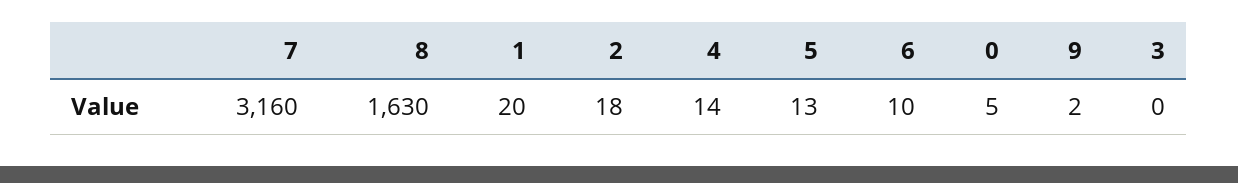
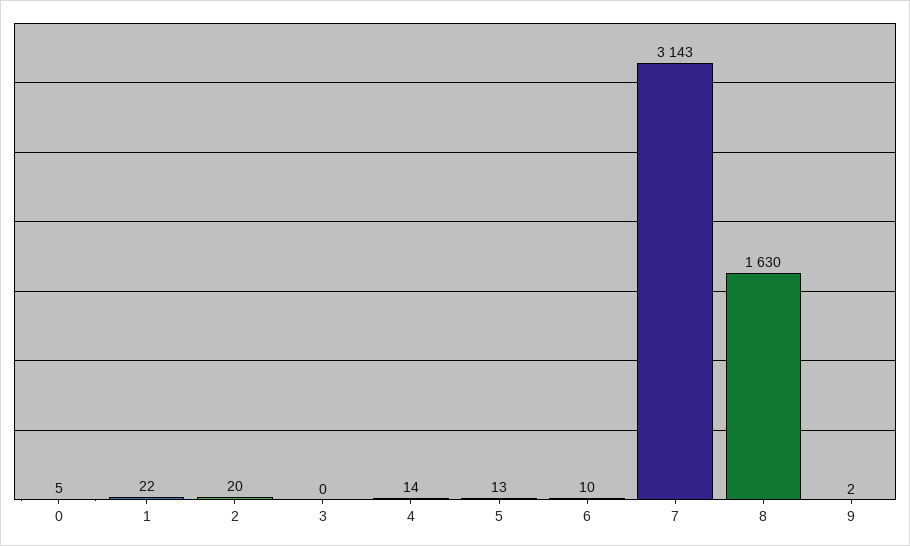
  {
-   "7": 3160,
+   "7": 3143,
    "8": 1630,
-   "1": 20,
+   "1": 22,
-   "2": 18,
+   "2": 20,
    "4": 14,
    "5": 13,
    "6": 10,
    "0": 5,
    "9": 2,
    "3": 0
  }

